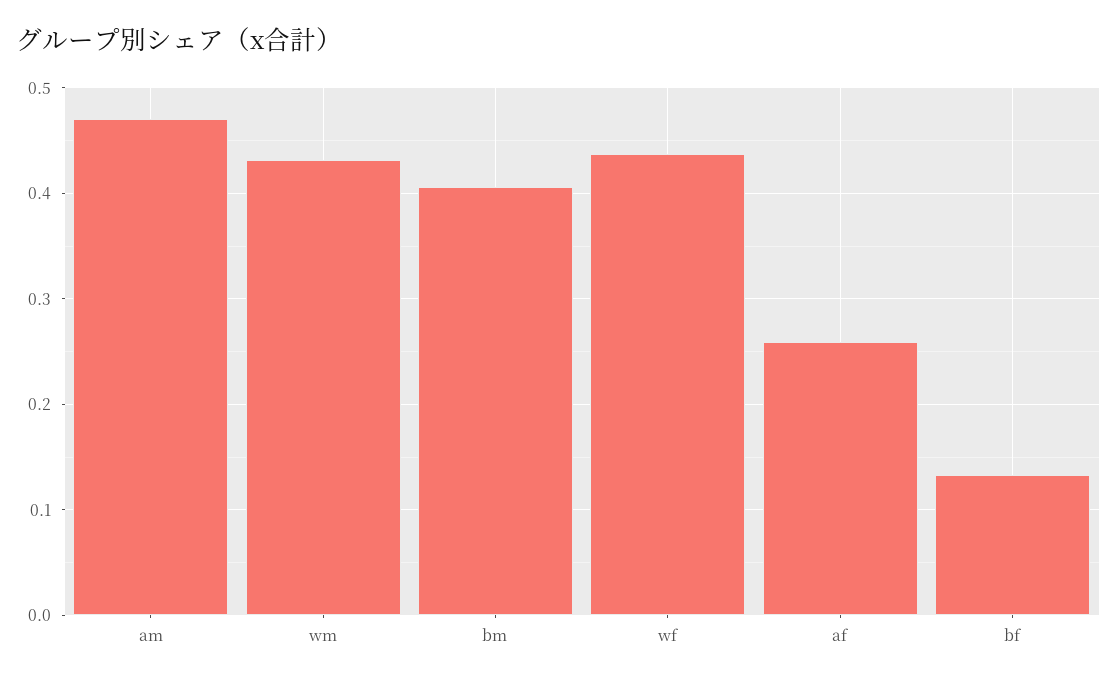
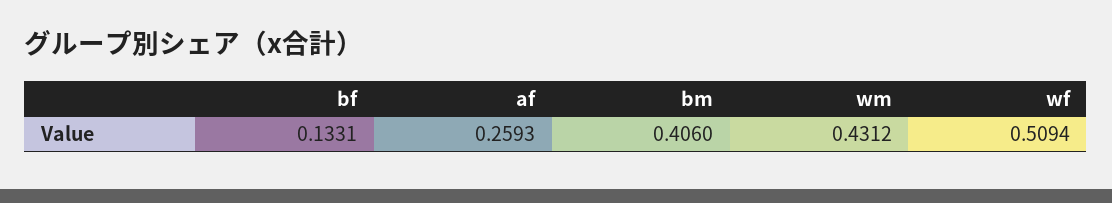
  {
-   "am": 0.47,
    "wm": 0.4312,
    "bm": 0.406,
-   "wf": 0.44,
+   "wf": 0.5094,
    "af": 0.2593,
    "bf": 0.1331
  }

